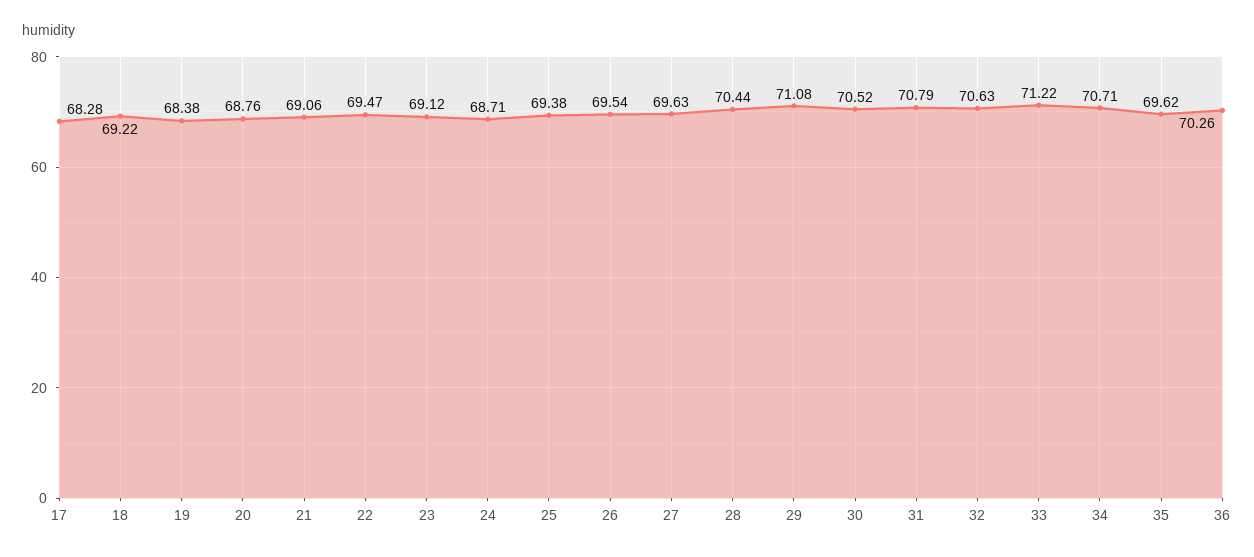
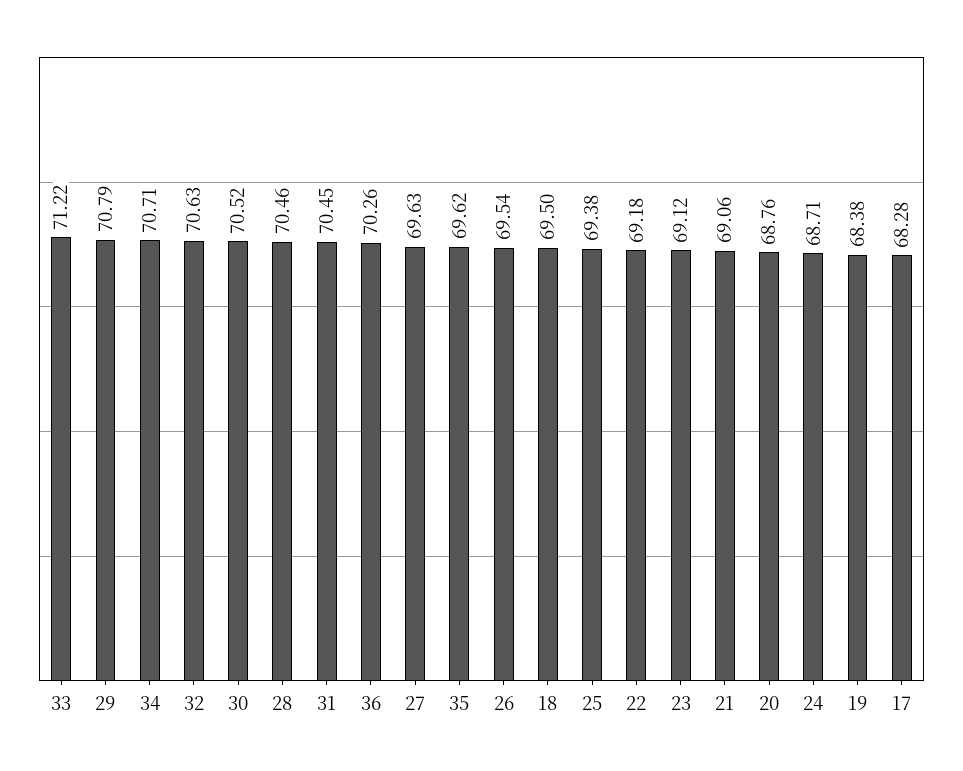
  {
    "17": 68.28,
-   "18": 69.22,
+   "18": 69.5,
    "19": 68.38,
    "20": 68.76,
    "21": 69.06,
-   "22": 69.47,
+   "22": 69.18,
    "23": 69.12,
    "24": 68.71,
    "25": 69.38,
    "26": 69.54,
    "27": 69.63,
-   "28": 70.44,
+   "28": 70.46,
-   "29": 71.08,
+   "29": 70.79,
    "30": 70.52,
-   "31": 70.79,
+   "31": 70.45,
    "32": 70.63,
    "33": 71.22,
    "34": 70.71,
    "35": 69.62,
    "36": 70.26
  }

